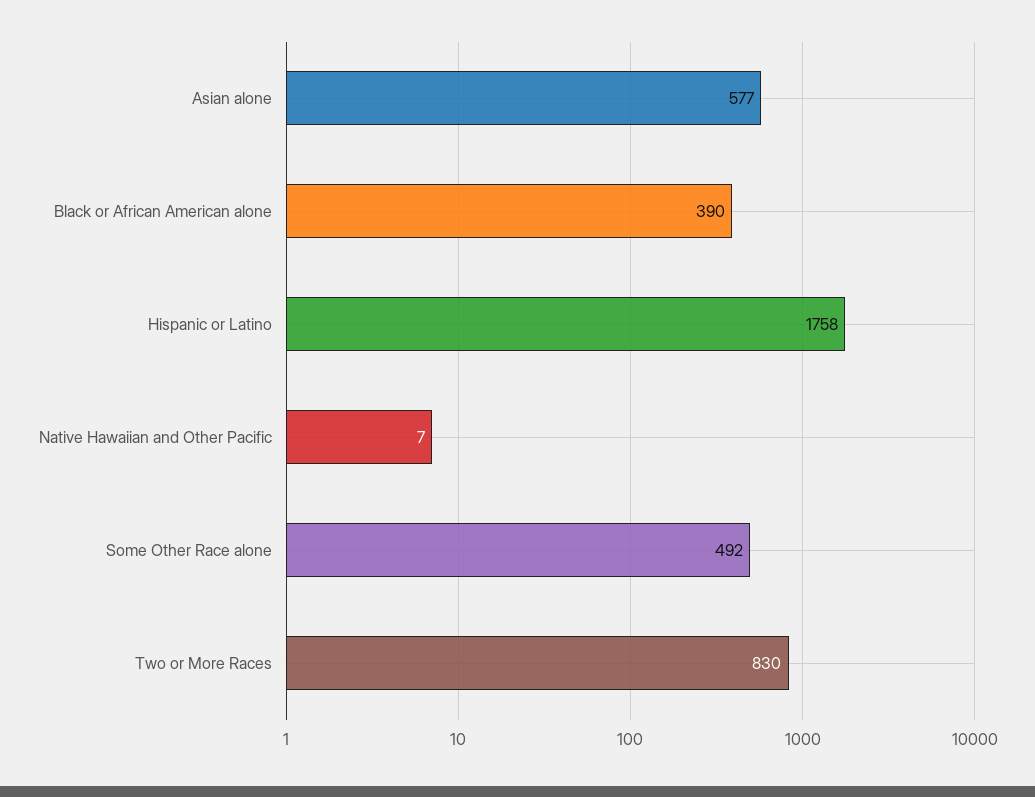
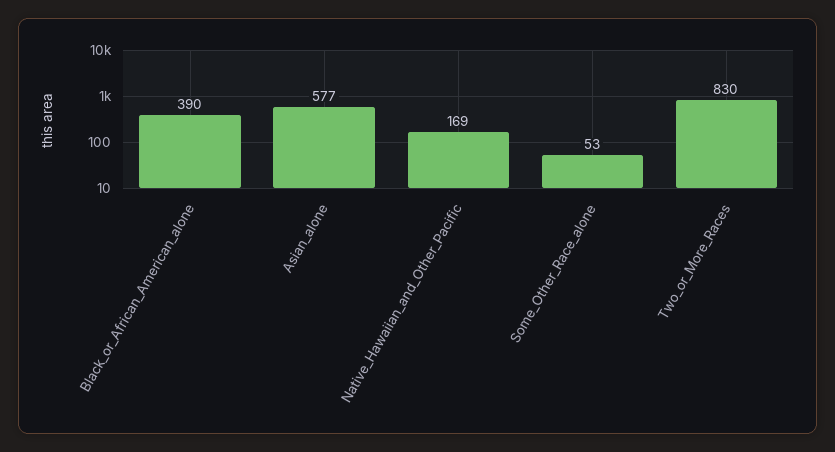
  {
    "Asian alone": 577,
    "Black or African American alone": 390,
-   "Hispanic or Latino": 1758,
-   "Native Hawaiian and Other Pacific": 7,
+   "Native Hawaiian and Other Pacific": 169,
-   "Some Other Race alone": 492,
+   "Some Other Race alone": 53,
    "Two or More Races": 830
  }

